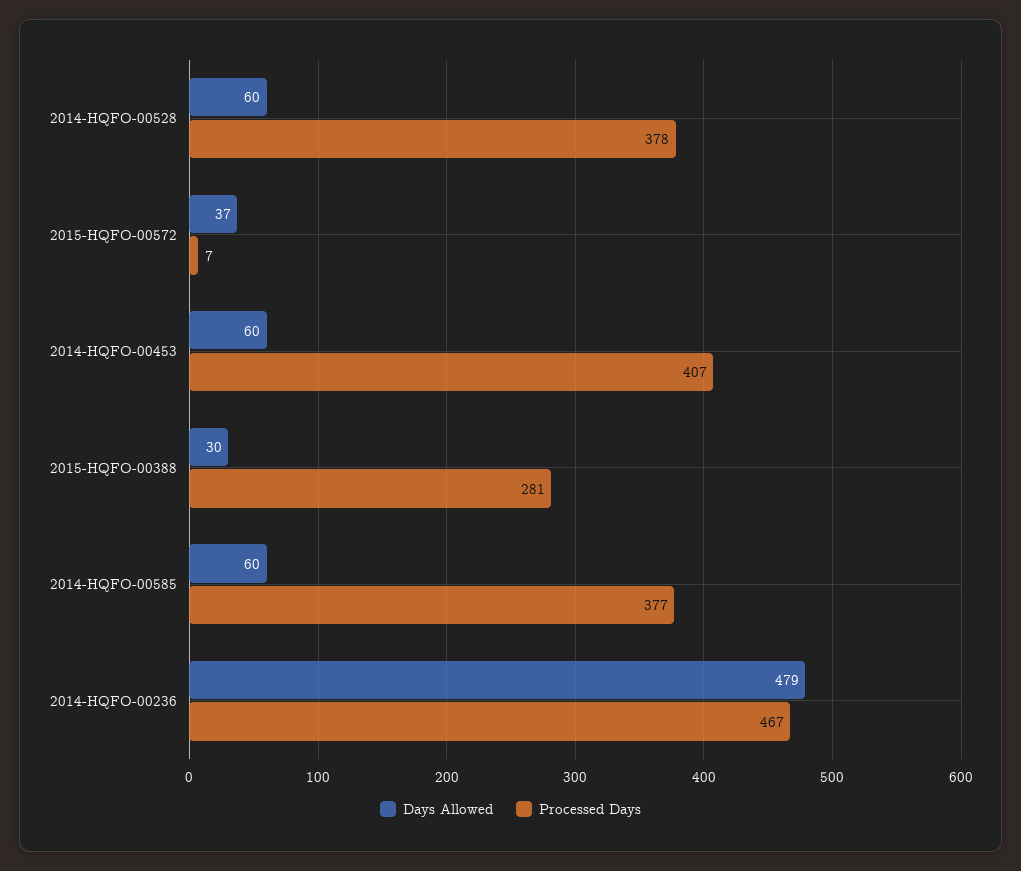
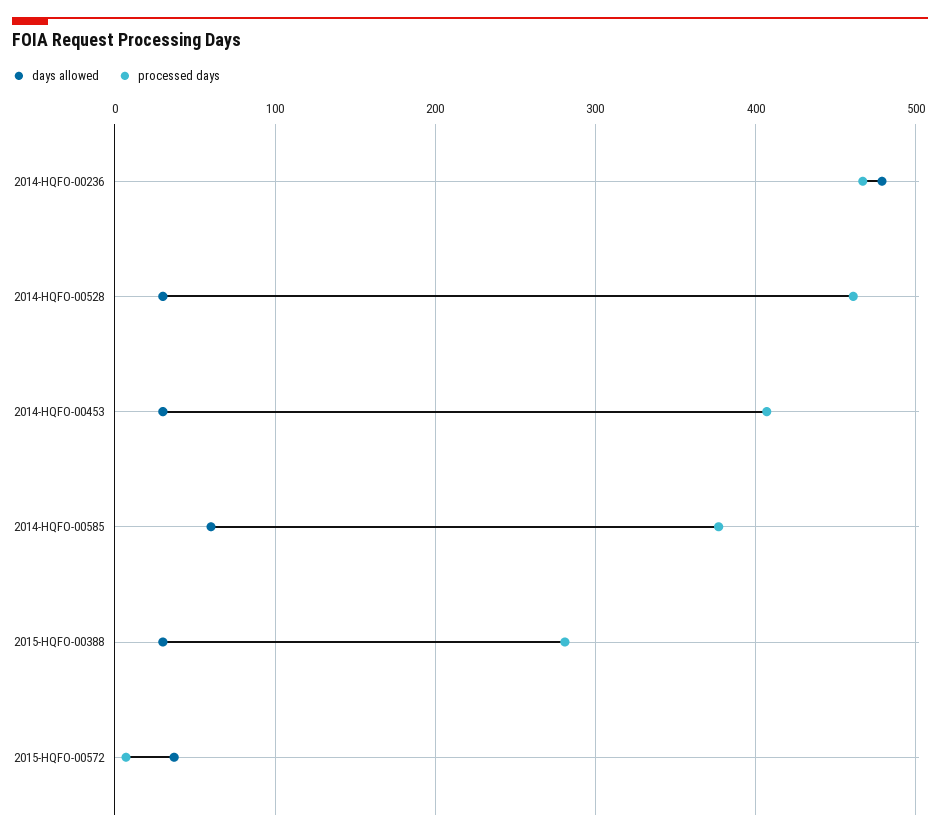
  {
    "Days Allowed": {
-     "2014-HQFO-00528": 60,
+     "2014-HQFO-00528": 30,
      "2015-HQFO-00572": 37,
-     "2014-HQFO-00453": 60,
+     "2014-HQFO-00453": 30,
      "2015-HQFO-00388": 30,
      "2014-HQFO-00585": 60,
      "2014-HQFO-00236": 479
    },
    "Processed Days": {
-     "2014-HQFO-00528": 378,
+     "2014-HQFO-00528": 460,
      "2015-HQFO-00572": 7,
      "2014-HQFO-00453": 407,
      "2015-HQFO-00388": 281,
      "2014-HQFO-00585": 377,
      "2014-HQFO-00236": 467
    }
  }

